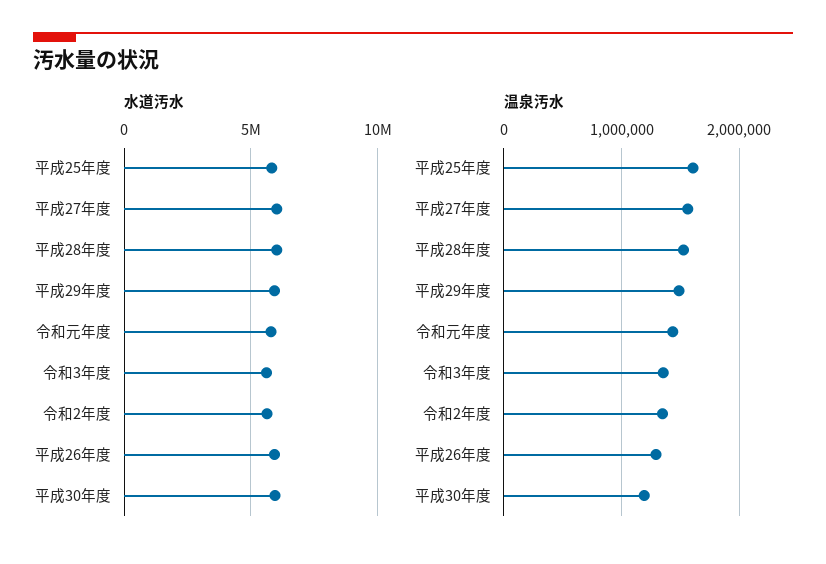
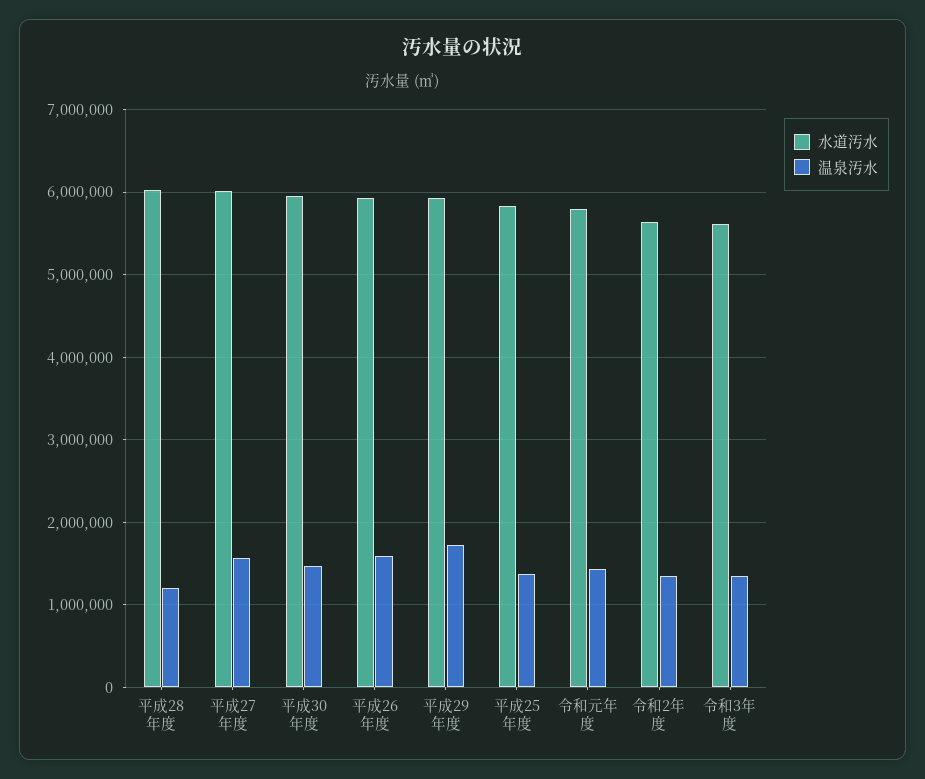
  {
    "水道汚水": {
      "平成25年度": 5800000,
      "平成27年度": 6000000,
      "平成28年度": 6000000,
      "平成29年度": 5900000,
      "令和元年度": 5800000,
      "令和3年度": 5600000,
      "令和2年度": 5600000,
      "平成26年度": 5900000,
      "平成30年度": 6000000
    },
    "温泉汚水": {
-     "平成25年度": 1600000,
+     "平成25年度": 1400000,
      "平成27年度": 1600000,
-     "平成28年度": 1500000,
+     "平成28年度": 1200000,
-     "平成29年度": 1500000,
+     "平成29年度": 1700000,
      "令和元年度": 1400000,
      "令和3年度": 1400000,
      "令和2年度": 1300000,
-     "平成26年度": 1300000,
+     "平成26年度": 1600000,
-     "平成30年度": 1200000
+     "平成30年度": 1500000
    }
  }

